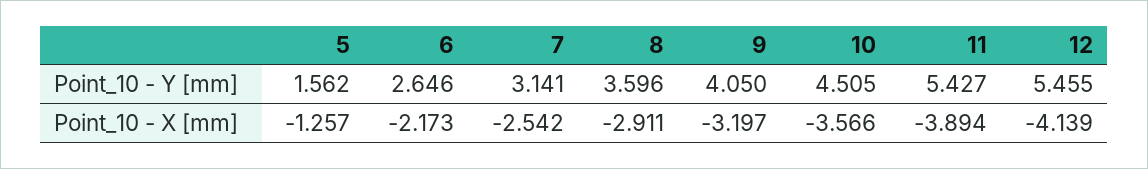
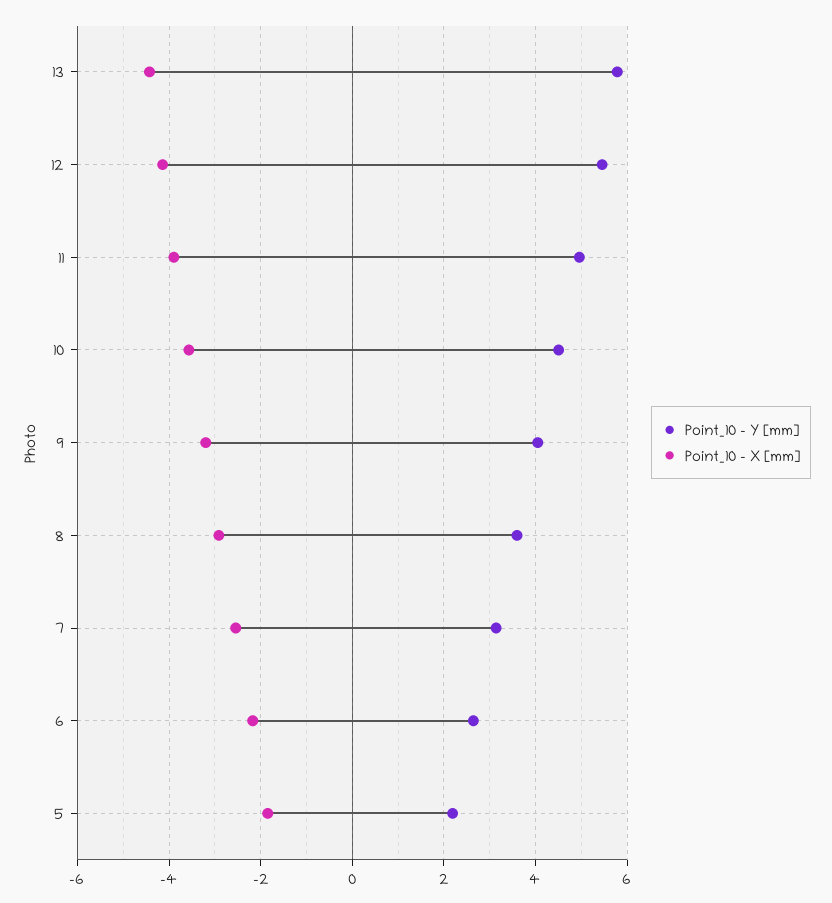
  {
    "Point_10 - Y [mm]": {
-     "5": 1.562,
+     "5": 2.2,
      "6": 2.646,
      "7": 3.141,
      "8": 3.596,
      "9": 4.05,
      "10": 4.505,
-     "11": 5.427,
+     "11": 5,
-     "12": 5.455
+     "12": 5.455,
+     "13": 5.8
    },
    "Point_10 - X [mm]": {
-     "5": -1.257,
+     "5": -1.8,
      "6": -2.173,
      "7": -2.542,
      "8": -2.911,
      "9": -3.197,
      "10": -3.566,
      "11": -3.894,
-     "12": -4.139
+     "12": -4.139,
+     "13": -4.4
    }
  }

